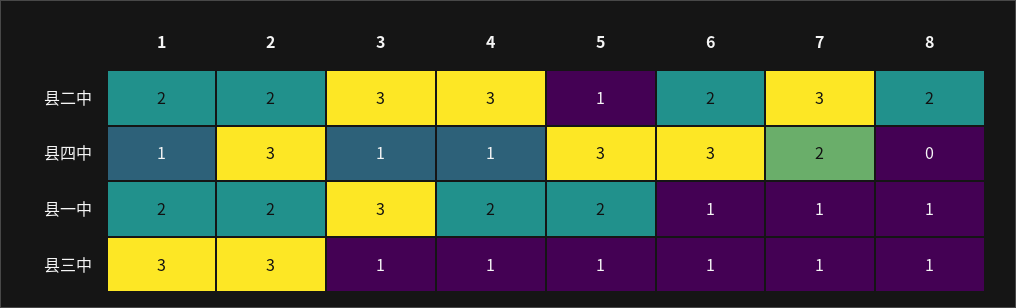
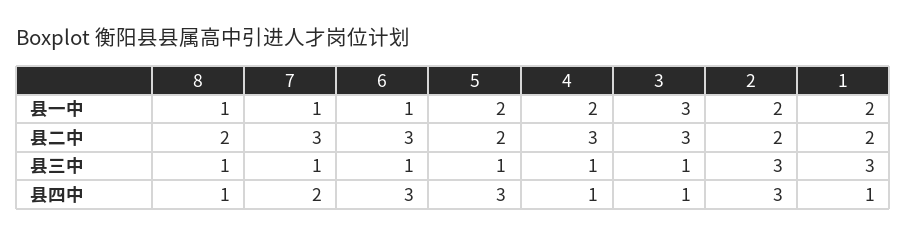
  {
    "1": {
      "县二中": 2,
      "县四中": 1,
      "县一中": 2,
      "县三中": 3
    },
    "2": {
      "县二中": 2,
      "县四中": 3,
      "县一中": 2,
      "县三中": 3
    },
    "3": {
      "县二中": 3,
      "县四中": 1,
      "县一中": 3,
      "县三中": 1
    },
    "4": {
      "县二中": 3,
      "县四中": 1,
      "县一中": 2,
      "县三中": 1
    },
    "5": {
-     "县二中": 1,
+     "县二中": 2,
      "县四中": 3,
      "县一中": 2,
      "县三中": 1
    },
    "6": {
-     "县二中": 2,
+     "县二中": 3,
      "县四中": 3,
      "县一中": 1,
      "县三中": 1
    },
    "7": {
      "县二中": 3,
      "县四中": 2,
      "县一中": 1,
      "县三中": 1
    },
    "8": {
      "县二中": 2,
-     "县四中": 0,
+     "县四中": 1,
      "县一中": 1,
      "县三中": 1
    }
  }

